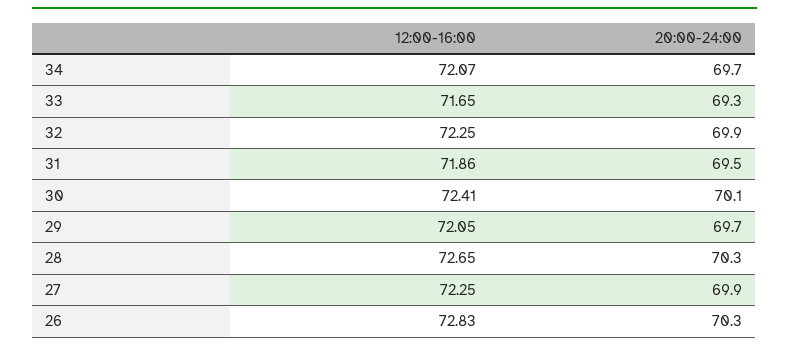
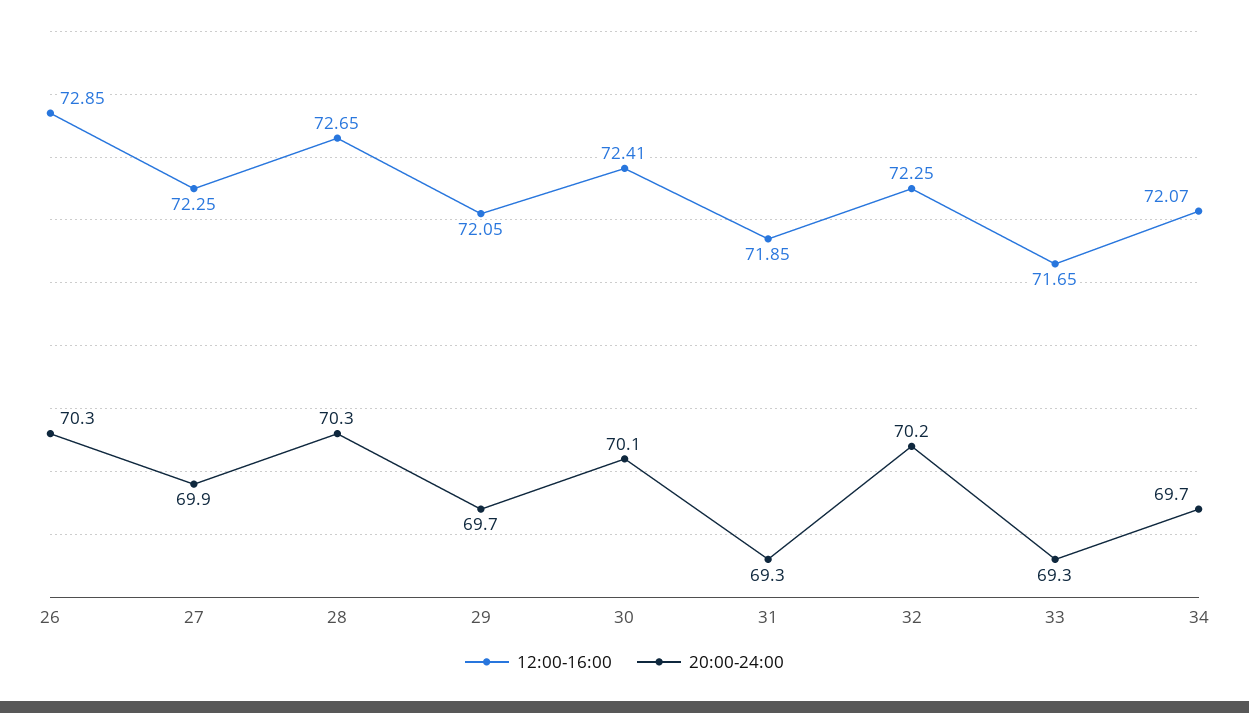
  {
    "12:00-16:00": {
      "34": 72.07,
      "33": 71.65,
      "32": 72.25,
-     "31": 71.86,
+     "31": 71.85,
      "30": 72.41,
      "29": 72.05,
      "28": 72.65,
      "27": 72.25,
-     "26": 72.83
+     "26": 72.85
    },
    "20:00-24:00": {
      "34": 69.7,
      "33": 69.3,
-     "32": 69.9,
+     "32": 70.2,
-     "31": 69.5,
+     "31": 69.3,
      "30": 70.1,
      "29": 69.7,
      "28": 70.3,
      "27": 69.9,
      "26": 70.3
    }
  }

